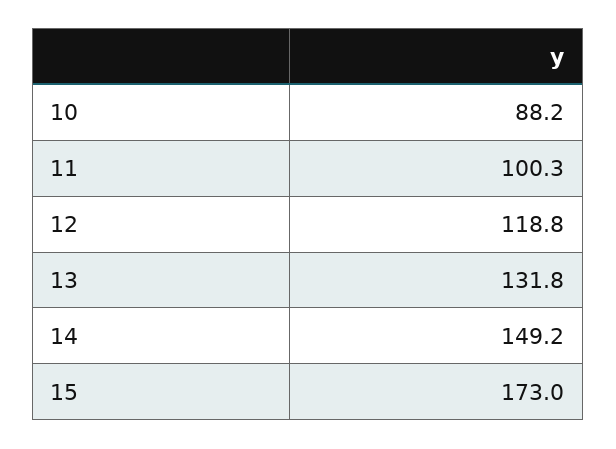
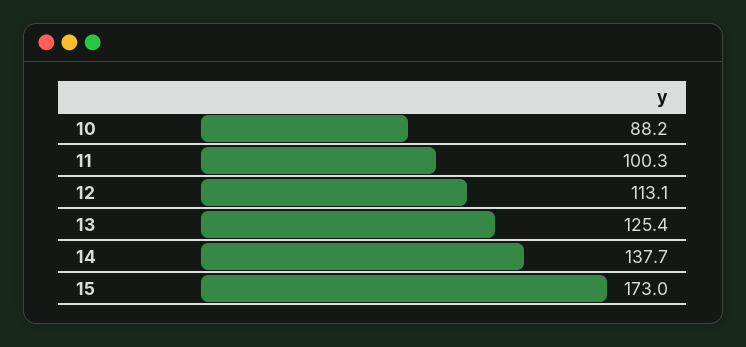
  {
    "10": 88.2,
    "11": 100.3,
-   "12": 118.8,
+   "12": 113.1,
-   "13": 131.8,
+   "13": 125.4,
-   "14": 149.2,
+   "14": 137.7,
    "15": 173
  }

